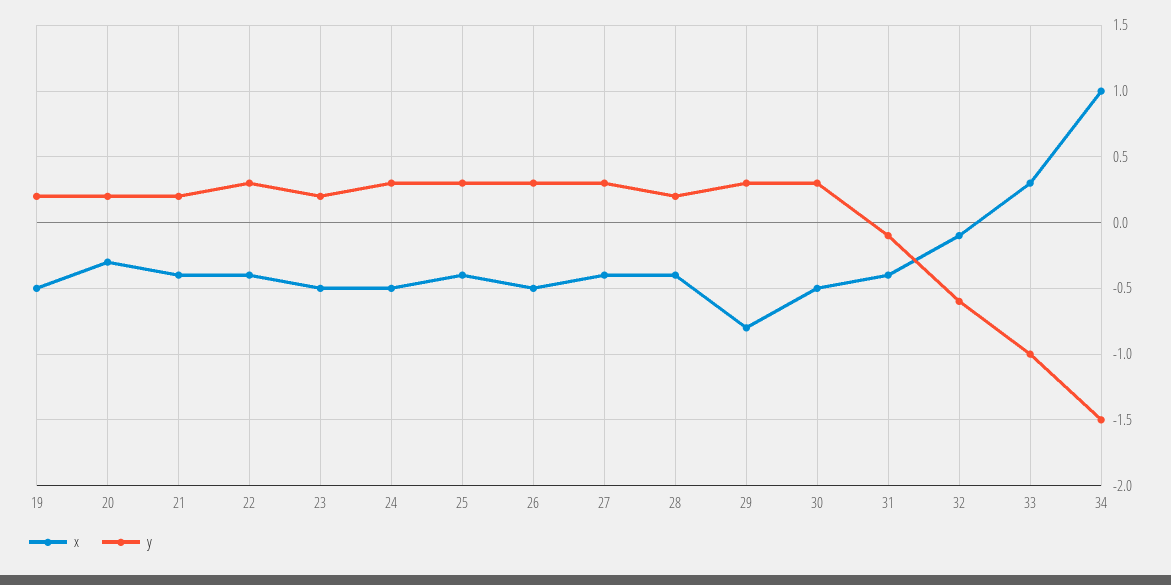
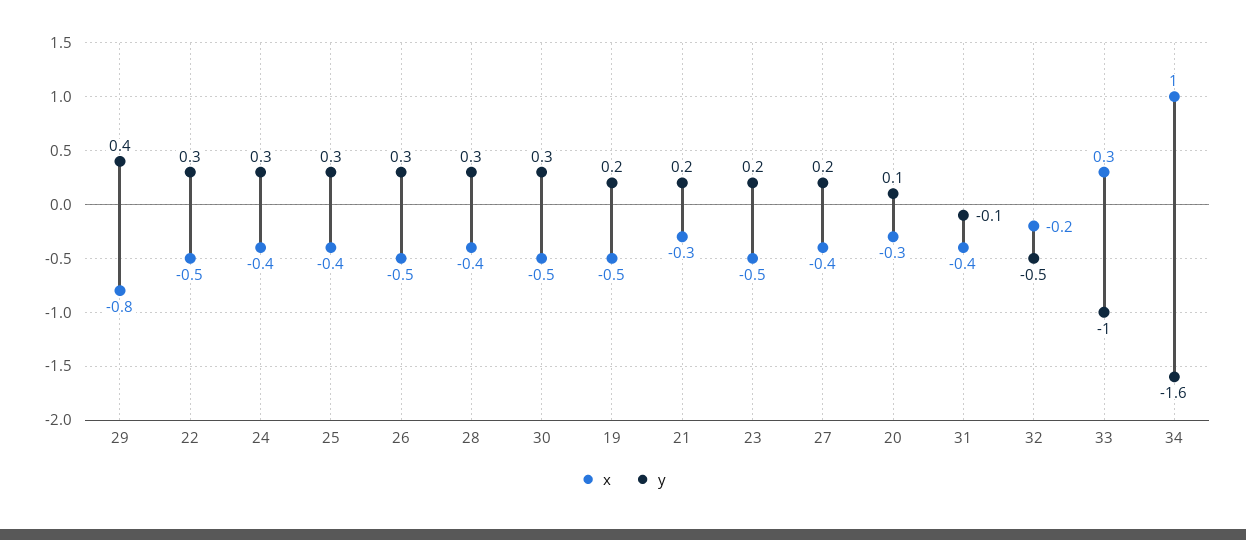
  {
    "x": {
      "19": -0.5,
      "20": -0.3,
-     "21": -0.4,
+     "21": -0.3,
-     "22": -0.4,
+     "22": -0.5,
      "23": -0.5,
-     "24": -0.5,
+     "24": -0.4,
      "25": -0.4,
      "26": -0.5,
      "27": -0.4,
      "28": -0.4,
      "29": -0.8,
      "30": -0.5,
      "31": -0.4,
-     "32": -0.1,
+     "32": -0.2,
      "33": 0.3,
      "34": 1
    },
    "y": {
      "19": 0.2,
-     "20": 0.2,
+     "20": 0.1,
      "21": 0.2,
      "22": 0.3,
      "23": 0.2,
      "24": 0.3,
      "25": 0.3,
      "26": 0.3,
-     "27": 0.3,
+     "27": 0.2,
-     "28": 0.2,
+     "28": 0.3,
-     "29": 0.3,
+     "29": 0.4,
      "30": 0.3,
      "31": -0.1,
-     "32": -0.6,
+     "32": -0.5,
      "33": -1,
-     "34": -1.5
+     "34": -1.6
    }
  }

